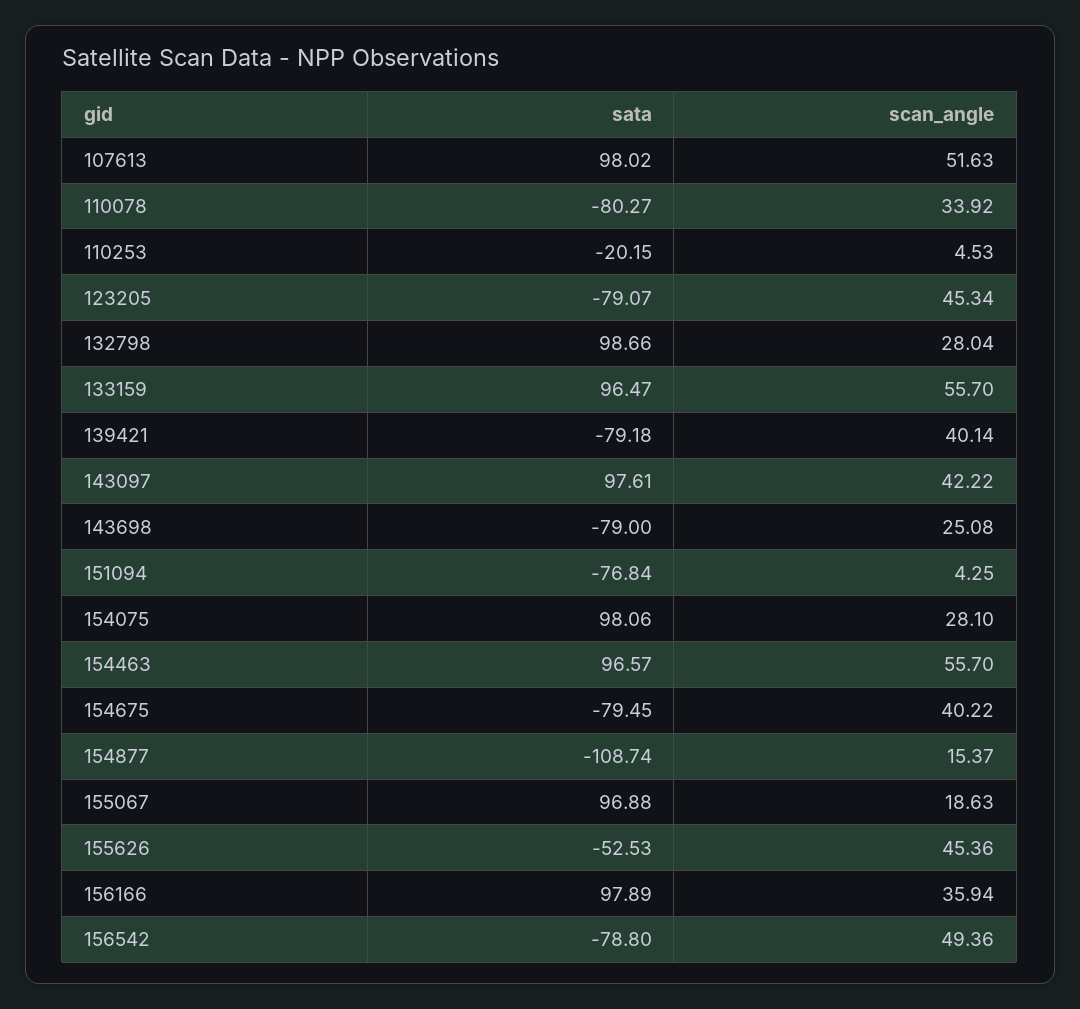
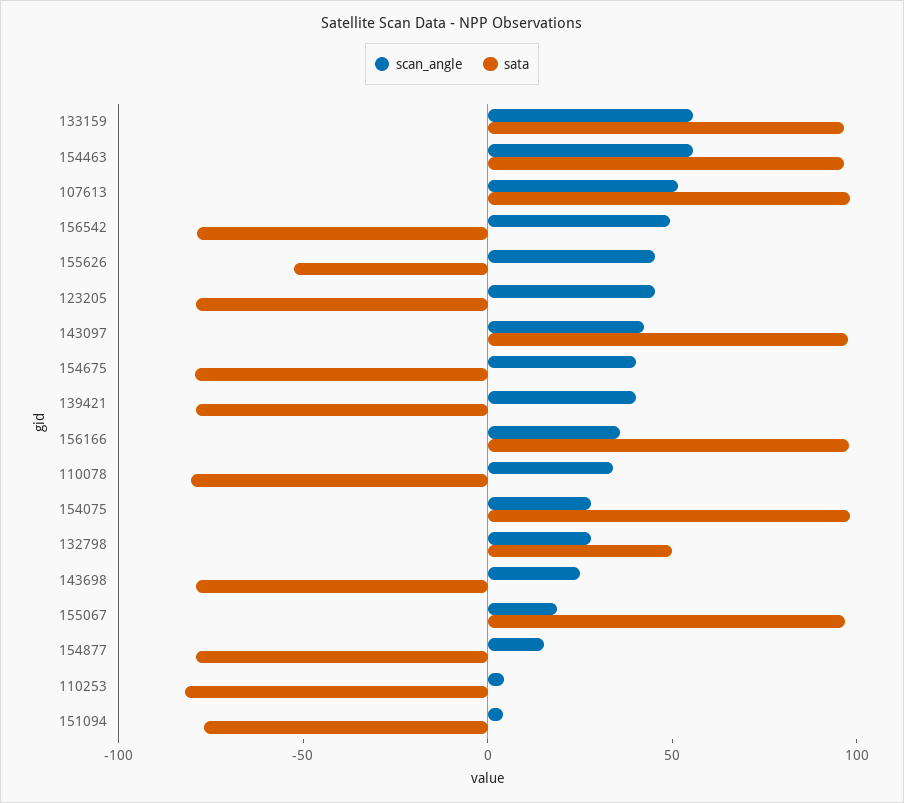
  {
    "sata": {
      "107613": 98.02,
      "110078": -80.27,
-     "110253": -20.15,
+     "110253": -80,
      "123205": -79.07,
-     "132798": 98.66,
+     "132798": 50,
      "133159": 96.47,
      "139421": -79.18,
      "143097": 97.61,
      "143698": -79,
      "151094": -76.84,
      "154075": 98.06,
      "154463": 96.57,
      "154675": -79.45,
-     "154877": -108.74,
+     "154877": -80,
      "155067": 96.88,
      "155626": -52.53,
      "156166": 97.89,
      "156542": -78.8
    },
    "scan_angle": {
      "107613": 51.63,
      "110078": 33.92,
      "110253": 4.53,
      "123205": 45.34,
      "132798": 28.04,
      "133159": 55.7,
      "139421": 40.14,
      "143097": 42.22,
      "143698": 25.08,
      "151094": 4.25,
      "154075": 28.1,
      "154463": 55.7,
      "154675": 40.22,
      "154877": 15.37,
      "155067": 18.63,
      "155626": 45.36,
      "156166": 35.94,
      "156542": 49.36
    }
  }

